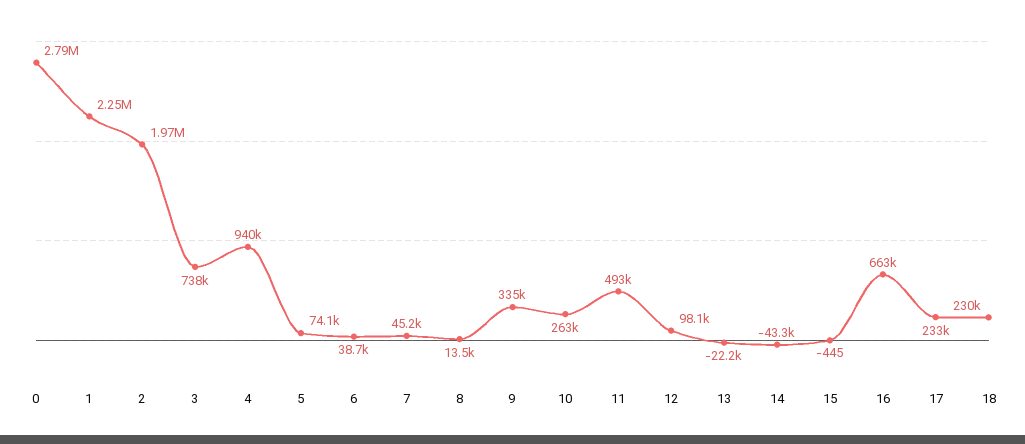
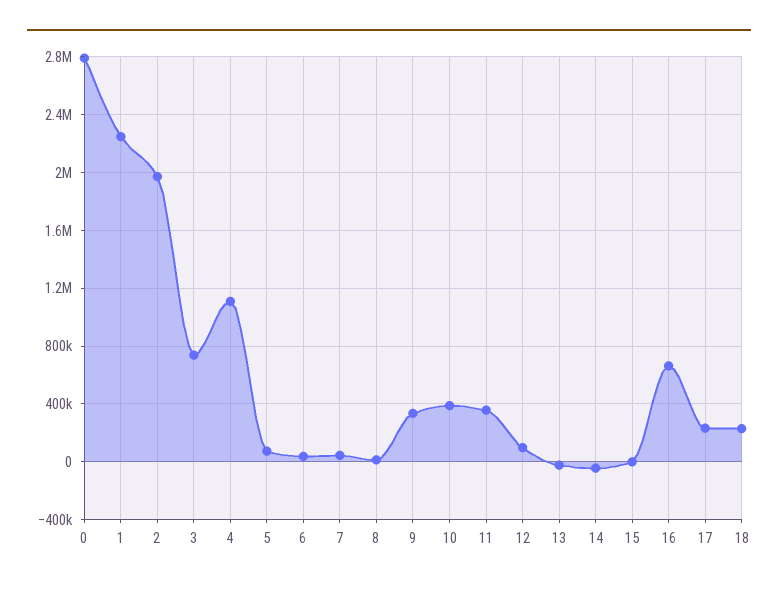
  {
    "0": 2790000,
    "1": 2250000,
    "2": 1970000,
    "3": 738000,
-   "4": 940000,
+   "4": 1100000,
    "5": 74100,
    "6": 38700,
    "7": 45200,
    "8": 13500,
    "9": 335000,
-   "10": 263000,
+   "10": 400000,
-   "11": 493000,
+   "11": 350000,
    "12": 98100,
    "13": -22200,
    "14": -43300,
    "15": -445,
    "16": 663000,
    "17": 233000,
    "18": 230000
  }

